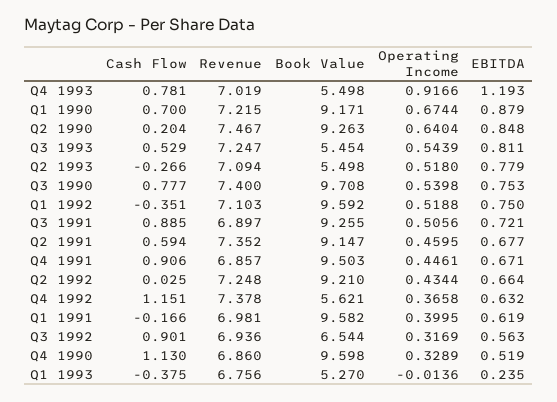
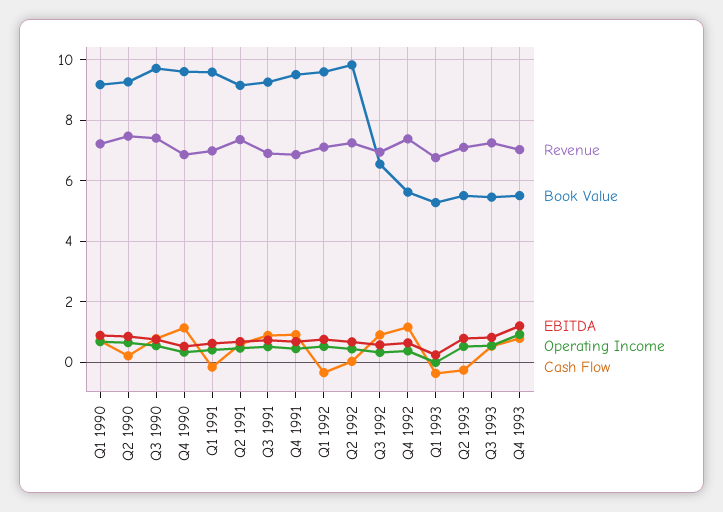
  {
    "Cash Flow": {
      "Q4 1993": 0.781,
      "Q1 1990": 0.7,
      "Q2 1990": 0.204,
      "Q3 1993": 0.529,
      "Q2 1993": -0.266,
      "Q3 1990": 0.777,
      "Q1 1992": -0.351,
      "Q3 1991": 0.885,
      "Q2 1991": 0.594,
      "Q4 1991": 0.906,
      "Q2 1992": 0.025,
      "Q4 1992": 1.151,
      "Q1 1991": -0.166,
      "Q3 1992": 0.901,
      "Q4 1990": 1.13,
      "Q1 1993": -0.375
    },
    "Revenue": {
      "Q4 1993": 7.019,
      "Q1 1990": 7.215,
      "Q2 1990": 7.467,
      "Q3 1993": 7.247,
      "Q2 1993": 7.094,
      "Q3 1990": 7.4,
      "Q1 1992": 7.103,
      "Q3 1991": 6.897,
      "Q2 1991": 7.352,
      "Q4 1991": 6.857,
      "Q2 1992": 7.248,
      "Q4 1992": 7.378,
      "Q1 1991": 6.981,
      "Q3 1992": 6.936,
      "Q4 1990": 6.86,
      "Q1 1993": 6.756
    },
    "Book Value": {
      "Q4 1993": 5.498,
      "Q1 1990": 9.171,
      "Q2 1990": 9.263,
      "Q3 1993": 5.454,
      "Q2 1993": 5.498,
      "Q3 1990": 9.708,
      "Q1 1992": 9.592,
      "Q3 1991": 9.255,
      "Q2 1991": 9.147,
      "Q4 1991": 9.503,
-     "Q2 1992": 9.21,
+     "Q2 1992": 9.8,
      "Q4 1992": 5.621,
      "Q1 1991": 9.582,
      "Q3 1992": 6.544,
      "Q4 1990": 9.598,
      "Q1 1993": 5.27
    },
    "Operating Income": {
      "Q4 1993": 0.9166,
      "Q1 1990": 0.6744,
      "Q2 1990": 0.6404,
      "Q3 1993": 0.5439,
      "Q2 1993": 0.518,
      "Q3 1990": 0.5398,
      "Q1 1992": 0.5188,
      "Q3 1991": 0.5056,
      "Q2 1991": 0.4595,
      "Q4 1991": 0.4461,
      "Q2 1992": 0.4344,
      "Q4 1992": 0.3658,
      "Q1 1991": 0.3995,
      "Q3 1992": 0.3169,
      "Q4 1990": 0.3289,
      "Q1 1993": -0.0136
    },
    "EBITDA": {
      "Q4 1993": 1.193,
      "Q1 1990": 0.879,
      "Q2 1990": 0.848,
      "Q3 1993": 0.811,
      "Q2 1993": 0.779,
      "Q3 1990": 0.753,
      "Q1 1992": 0.75,
      "Q3 1991": 0.721,
      "Q2 1991": 0.677,
      "Q4 1991": 0.671,
      "Q2 1992": 0.664,
      "Q4 1992": 0.632,
      "Q1 1991": 0.619,
      "Q3 1992": 0.563,
      "Q4 1990": 0.519,
      "Q1 1993": 0.235
    }
  }

